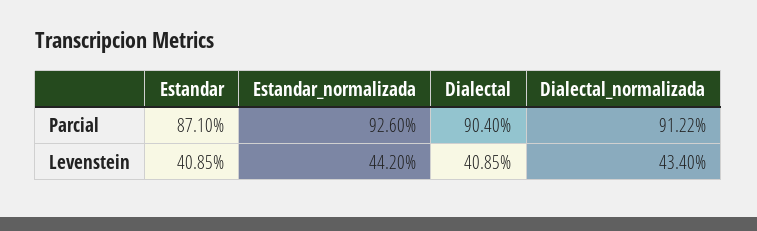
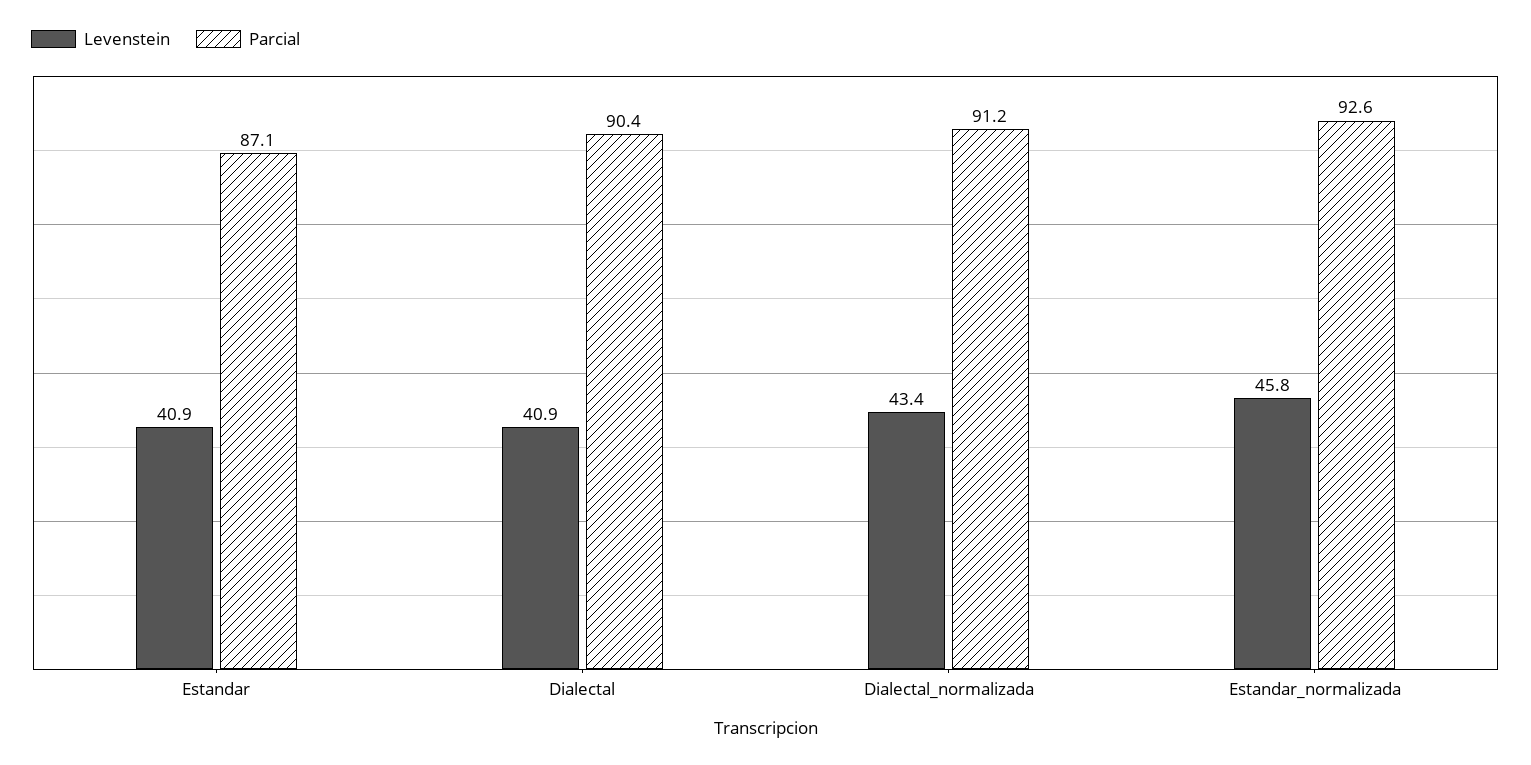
  {
    "Parcial": {
      "Estandar": 87.1,
      "Estandar_normalizada": 92.6,
      "Dialectal": 90.4,
      "Dialectal_normalizada": 91.22
    },
    "Levenstein": {
      "Estandar": 40.85,
-     "Estandar_normalizada": 44.2,
+     "Estandar_normalizada": 45.8,
      "Dialectal": 40.85,
      "Dialectal_normalizada": 43.4
    }
  }

